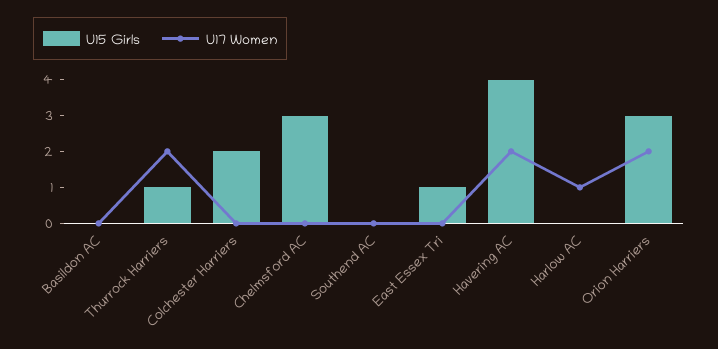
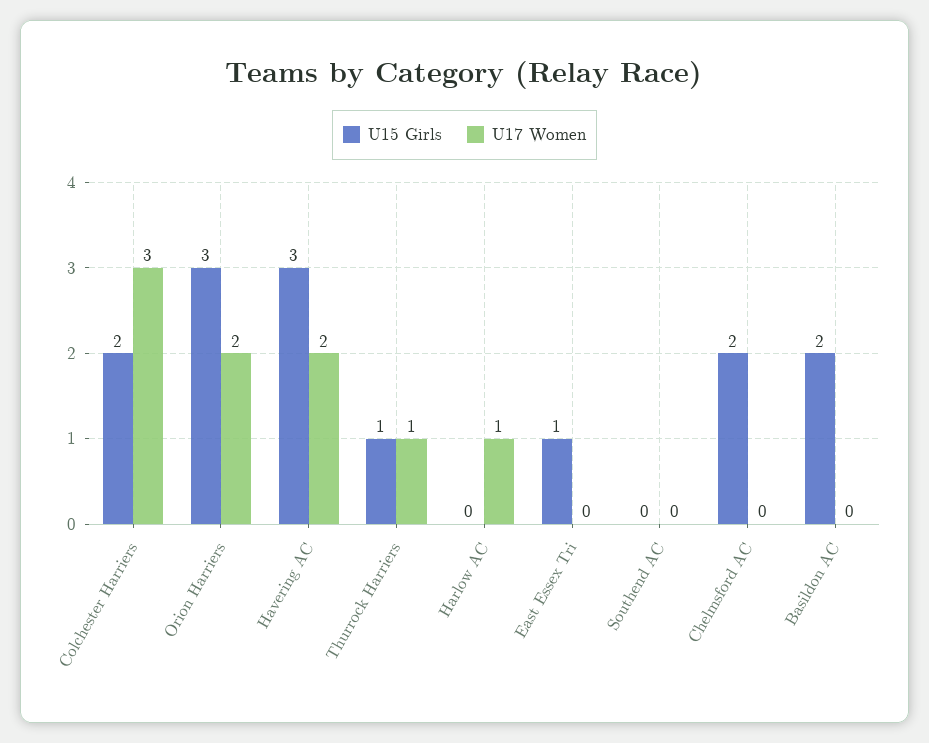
  {
    "U15 Girls": {
-     "Basildon AC": 0,
+     "Basildon AC": 2,
      "Thurrock Harriers": 1,
      "Colchester Harriers": 2,
-     "Chelmsford AC": 3,
+     "Chelmsford AC": 2,
      "Southend AC": 0,
      "East Essex Tri": 1,
-     "Havering AC": 4,
+     "Havering AC": 3,
      "Harlow AC": 0,
      "Orion Harriers": 3
    },
    "U17 Women": {
      "Basildon AC": 0,
-     "Thurrock Harriers": 2,
+     "Thurrock Harriers": 1,
-     "Colchester Harriers": 0,
+     "Colchester Harriers": 3,
      "Chelmsford AC": 0,
      "Southend AC": 0,
      "East Essex Tri": 0,
      "Havering AC": 2,
      "Harlow AC": 1,
      "Orion Harriers": 2
    }
  }

